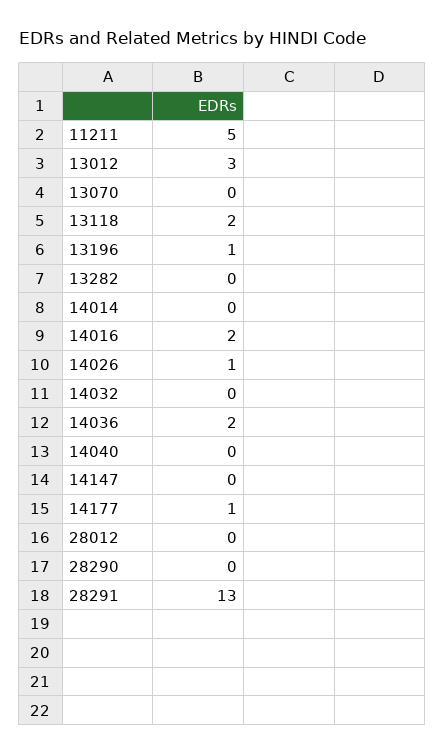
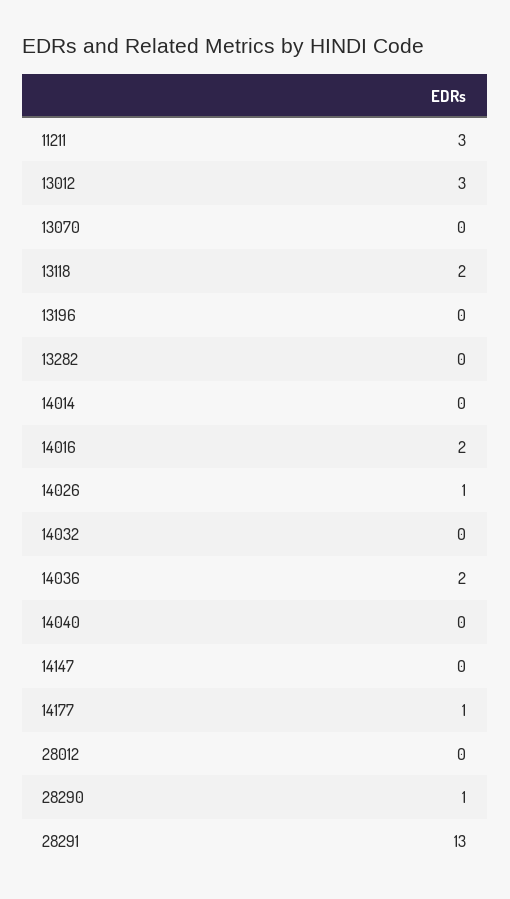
  {
-   "11211": 5,
+   "11211": 3,
    "13012": 3,
    "13070": 0,
    "13118": 2,
-   "13196": 1,
+   "13196": 0,
    "13282": 0,
    "14014": 0,
    "14016": 2,
    "14026": 1,
    "14032": 0,
    "14036": 2,
    "14040": 0,
    "14147": 0,
    "14177": 1,
    "28012": 0,
-   "28290": 0,
+   "28290": 1,
    "28291": 13
  }

